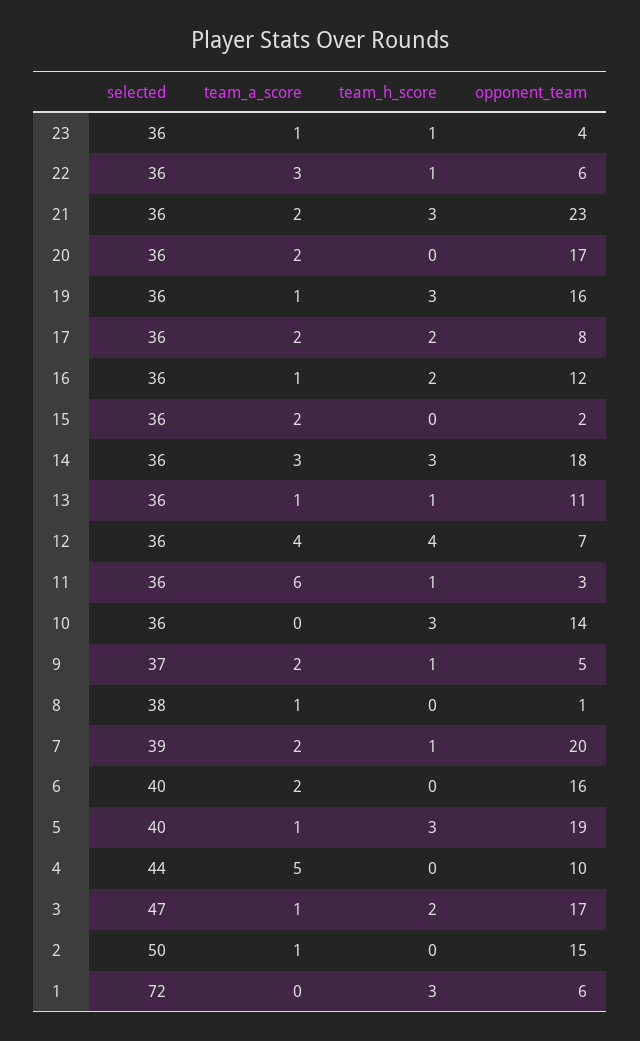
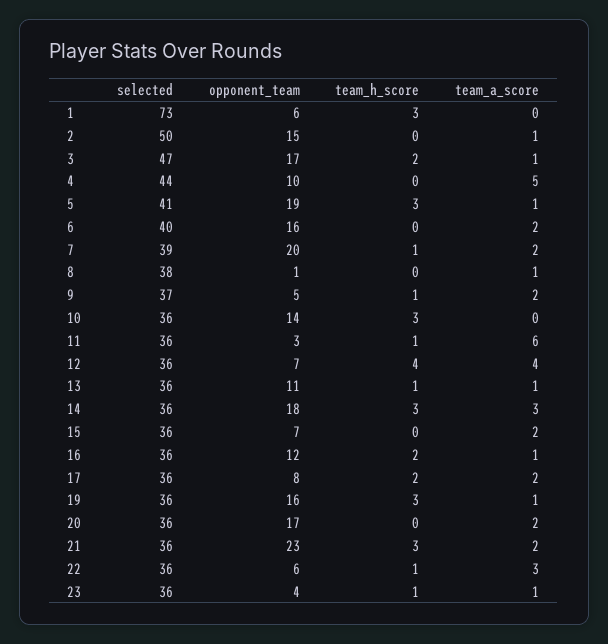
  {
    "selected": {
      "23": 36,
      "22": 36,
      "21": 36,
      "20": 36,
      "19": 36,
      "17": 36,
      "16": 36,
      "15": 36,
      "14": 36,
      "13": 36,
      "12": 36,
      "11": 36,
      "10": 36,
      "9": 37,
      "8": 38,
      "7": 39,
      "6": 40,
-     "5": 40,
+     "5": 41,
      "4": 44,
      "3": 47,
      "2": 50,
-     "1": 72
+     "1": 73
    },
    "team_a_score": {
      "23": 1,
      "22": 3,
      "21": 2,
      "20": 2,
      "19": 1,
      "17": 2,
      "16": 1,
      "15": 2,
      "14": 3,
      "13": 1,
      "12": 4,
      "11": 6,
      "10": 0,
      "9": 2,
      "8": 1,
      "7": 2,
      "6": 2,
      "5": 1,
      "4": 5,
      "3": 1,
      "2": 1,
      "1": 0
    },
    "team_h_score": {
      "23": 1,
      "22": 1,
      "21": 3,
      "20": 0,
      "19": 3,
      "17": 2,
      "16": 2,
      "15": 0,
      "14": 3,
      "13": 1,
      "12": 4,
      "11": 1,
      "10": 3,
      "9": 1,
      "8": 0,
      "7": 1,
      "6": 0,
      "5": 3,
      "4": 0,
      "3": 2,
      "2": 0,
      "1": 3
    },
    "opponent_team": {
      "23": 4,
      "22": 6,
      "21": 23,
      "20": 17,
      "19": 16,
      "17": 8,
      "16": 12,
-     "15": 2,
+     "15": 7,
      "14": 18,
      "13": 11,
      "12": 7,
      "11": 3,
      "10": 14,
      "9": 5,
      "8": 1,
      "7": 20,
      "6": 16,
      "5": 19,
      "4": 10,
      "3": 17,
      "2": 15,
      "1": 6
    }
  }

